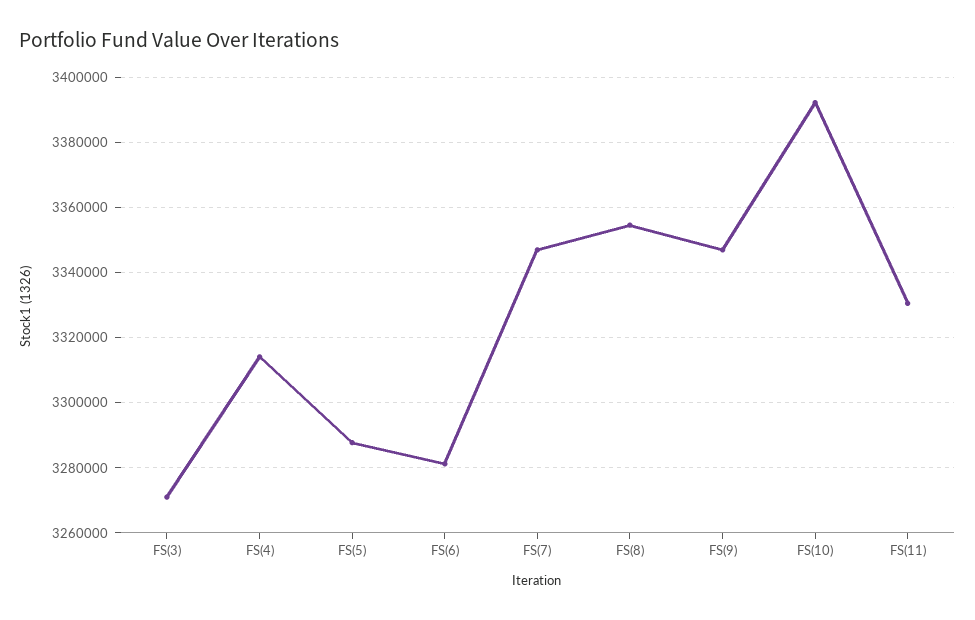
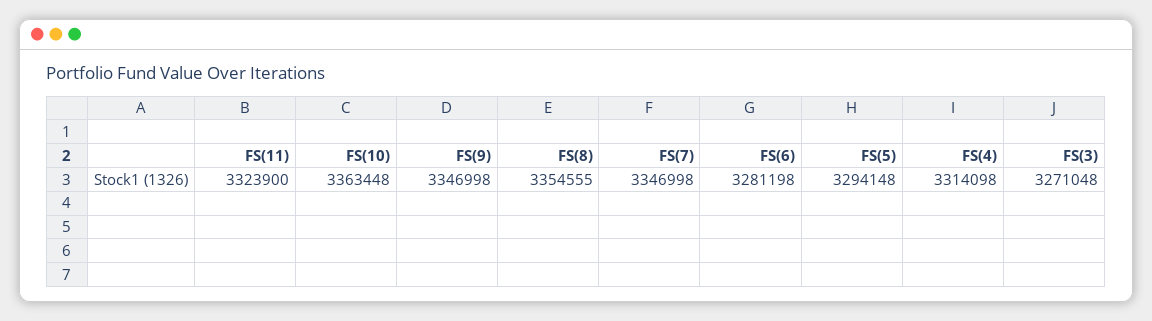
  {
    "FS(3)": 3271048,
    "FS(4)": 3314098,
-   "FS(5)": 3288000,
+   "FS(5)": 3294148,
    "FS(6)": 3281198,
    "FS(7)": 3346998,
    "FS(8)": 3354555,
    "FS(9)": 3346998,
-   "FS(10)": 3392000,
+   "FS(10)": 3363448,
-   "FS(11)": 3330000
+   "FS(11)": 3323900
  }

